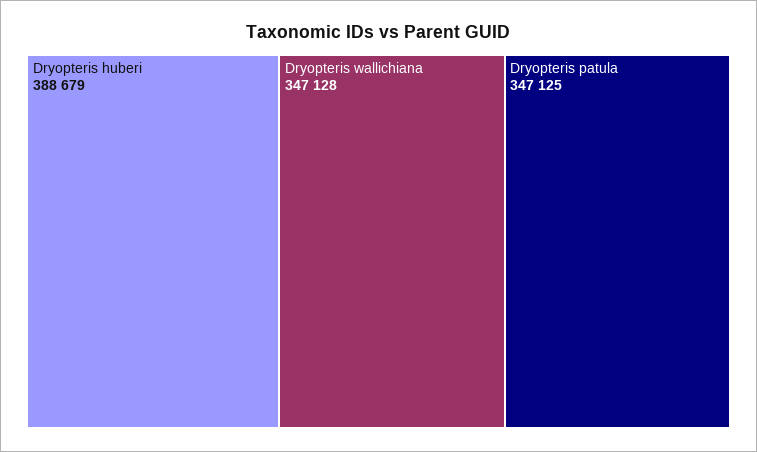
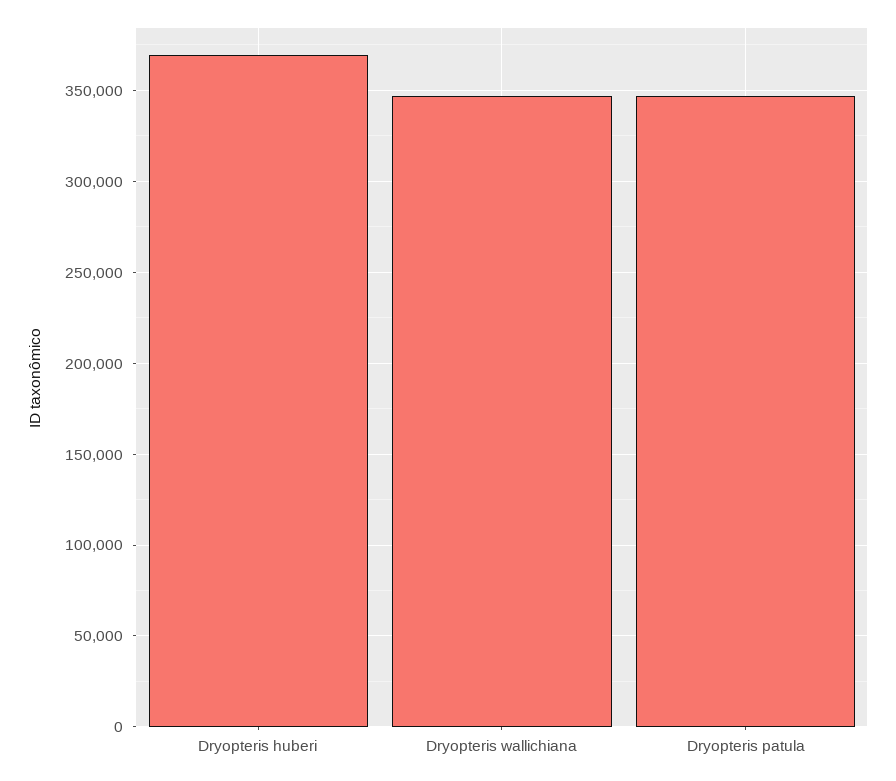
  {
-   "Dryopteris huberi": 388679,
+   "Dryopteris huberi": 370000,
    "Dryopteris wallichiana": 347128,
    "Dryopteris patula": 347125
  }

